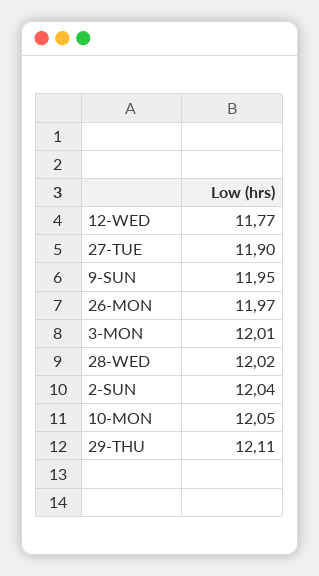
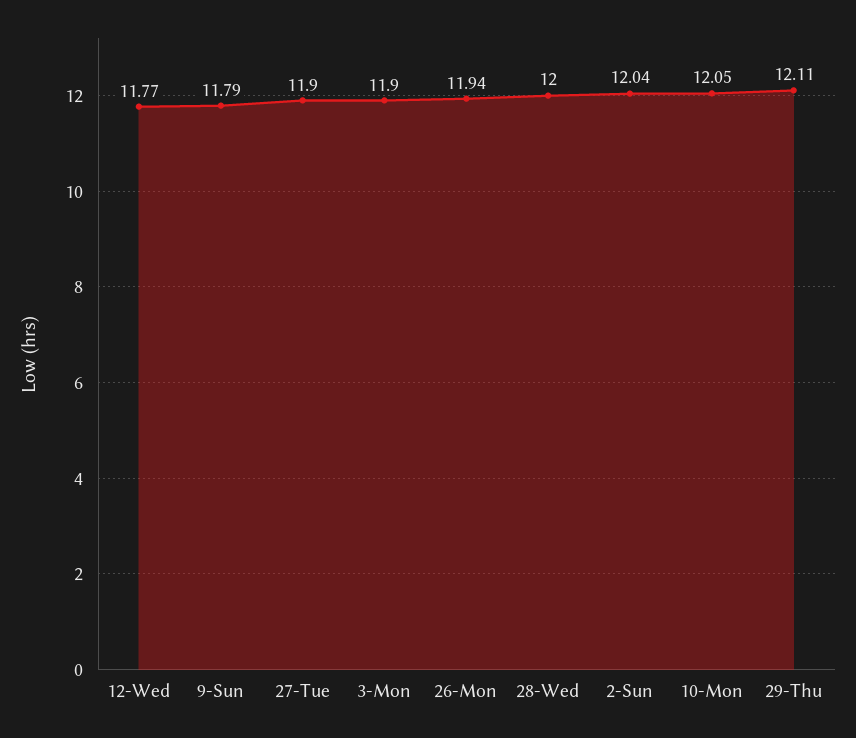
  {
    "12-WED": 11.77,
    "27-TUE": 11.9,
-   "9-SUN": 11.95,
+   "9-SUN": 11.79,
-   "26-MON": 11.97,
+   "26-MON": 11.94,
-   "3-MON": 12.01,
+   "3-MON": 11.9,
-   "28-WED": 12.02,
+   "28-WED": 12,
    "2-SUN": 12.04,
    "10-MON": 12.05,
    "29-THU": 12.11
  }

